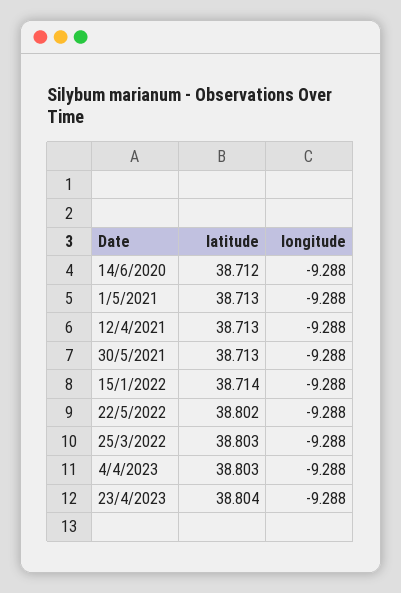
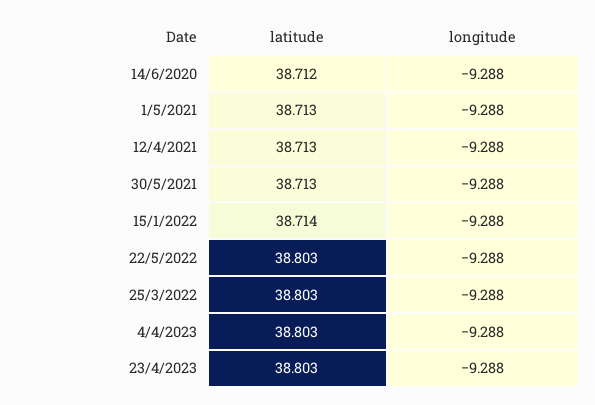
  {
    "latitude": {
      "14/6/2020": 38.712,
      "1/5/2021": 38.713,
      "12/4/2021": 38.713,
      "30/5/2021": 38.713,
      "15/1/2022": 38.714,
-     "22/5/2022": 38.802,
+     "22/5/2022": 38.803,
      "25/3/2022": 38.803,
      "4/4/2023": 38.803,
-     "23/4/2023": 38.804
+     "23/4/2023": 38.803
    },
    "longitude": {
      "14/6/2020": -9.288,
      "1/5/2021": -9.288,
      "12/4/2021": -9.288,
      "30/5/2021": -9.288,
      "15/1/2022": -9.288,
      "22/5/2022": -9.288,
      "25/3/2022": -9.288,
      "4/4/2023": -9.288,
      "23/4/2023": -9.288
    }
  }

